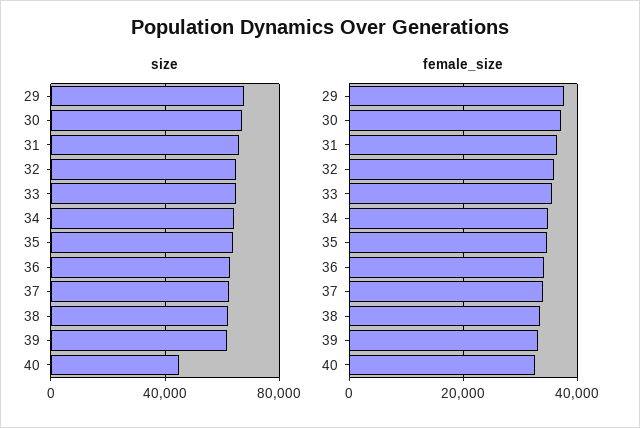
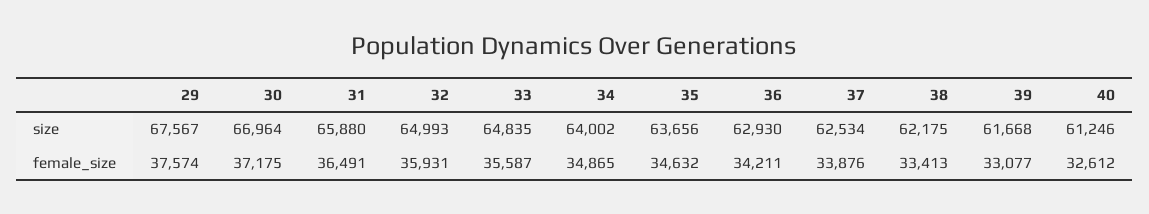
  {
    "size": {
      "29": 67567,
      "30": 66964,
      "31": 65880,
      "32": 64993,
      "33": 64835,
      "34": 64002,
      "35": 63656,
      "36": 62930,
      "37": 62534,
      "38": 62175,
      "39": 61668,
-     "40": 45000
+     "40": 61246
    },
    "female_size": {
      "29": 37574,
      "30": 37175,
      "31": 36491,
      "32": 35931,
      "33": 35587,
      "34": 34865,
      "35": 34632,
      "36": 34211,
      "37": 33876,
      "38": 33413,
      "39": 33077,
      "40": 32612
    }
  }

